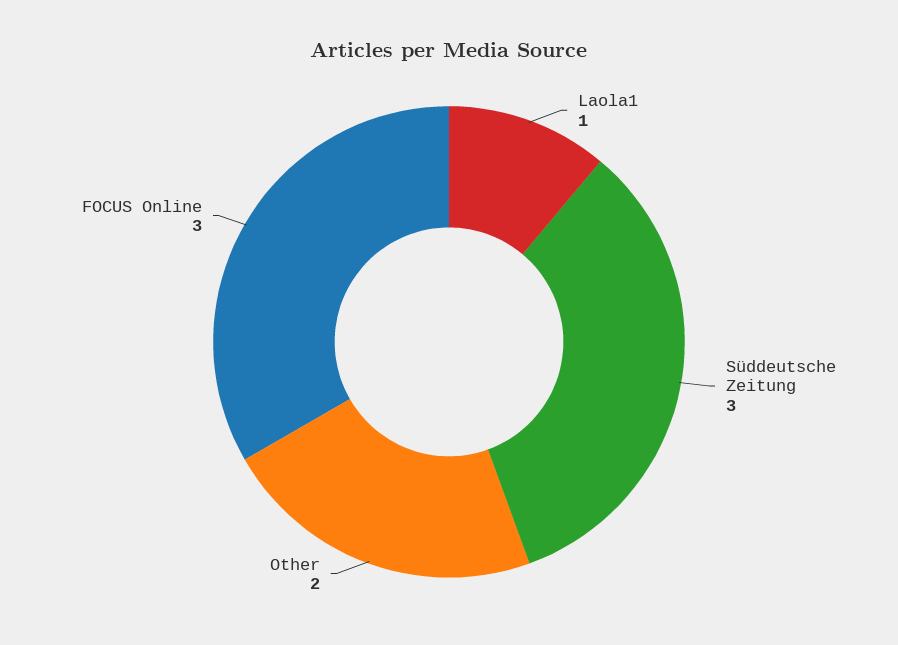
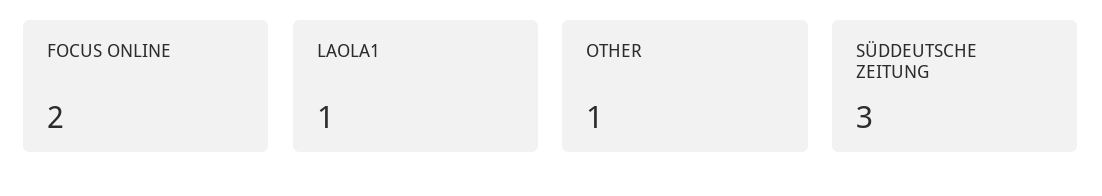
  {
    "Laola1": 1,
    "Süddeutsche Zeitung": 3,
-   "Other": 2,
+   "Other": 1,
-   "FOCUS Online": 3
+   "FOCUS Online": 2
  }

